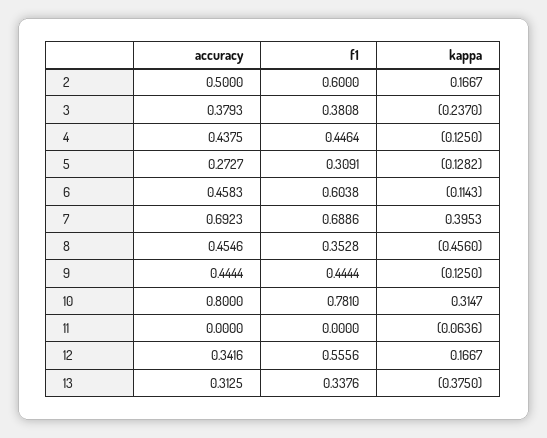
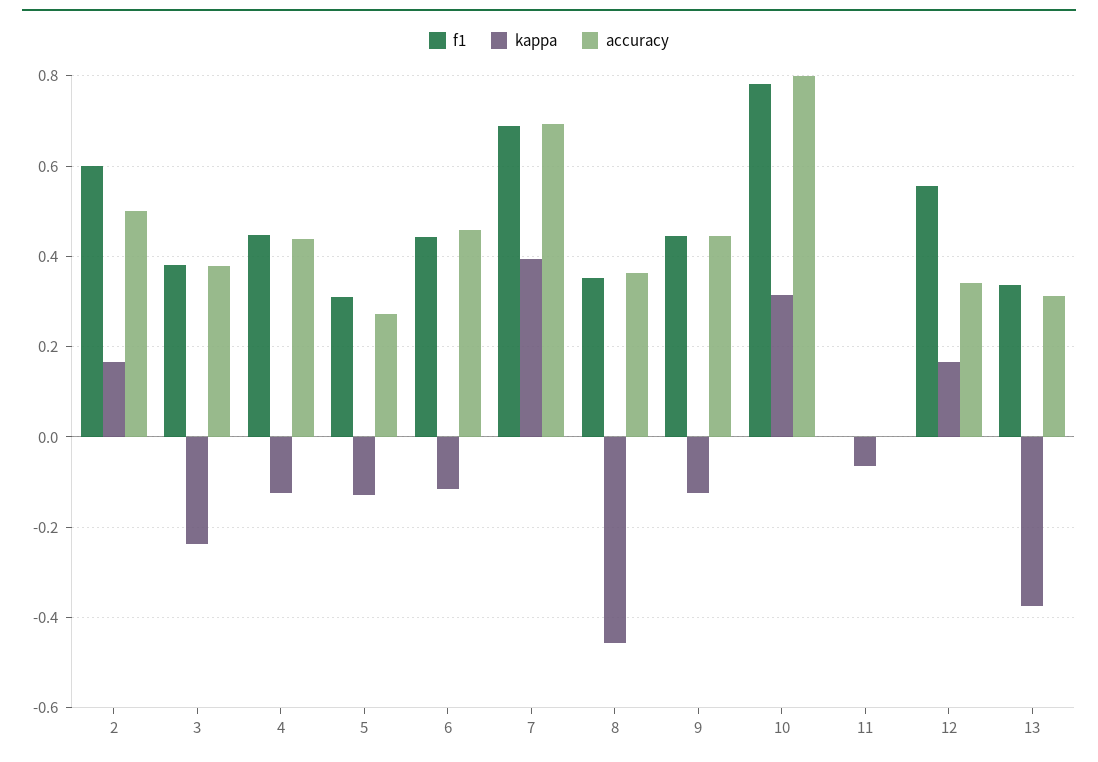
  {
    "accuracy": {
      "2": 0.5,
      "3": 0.3793,
      "4": 0.4375,
      "5": 0.2727,
      "6": 0.4583,
      "7": 0.6923,
-     "8": 0.4546,
+     "8": 0.36,
      "9": 0.4444,
      "10": 0.8,
      "11": 0,
      "12": 0.3416,
      "13": 0.3125
    },
    "f1": {
      "2": 0.6,
      "3": 0.3808,
      "4": 0.4464,
      "5": 0.3091,
-     "6": 0.6038,
+     "6": 0.44,
      "7": 0.6886,
      "8": 0.3528,
      "9": 0.4444,
      "10": 0.781,
      "11": 0,
      "12": 0.5556,
      "13": 0.3376
    },
    "kappa": {
      "2": 0.1667,
      "3": -0.237,
      "4": -0.125,
      "5": -0.1282,
      "6": -0.1143,
      "7": 0.3953,
      "8": -0.456,
      "9": -0.125,
      "10": 0.3147,
      "11": -0.0636,
      "12": 0.1667,
      "13": -0.375
    }
  }

